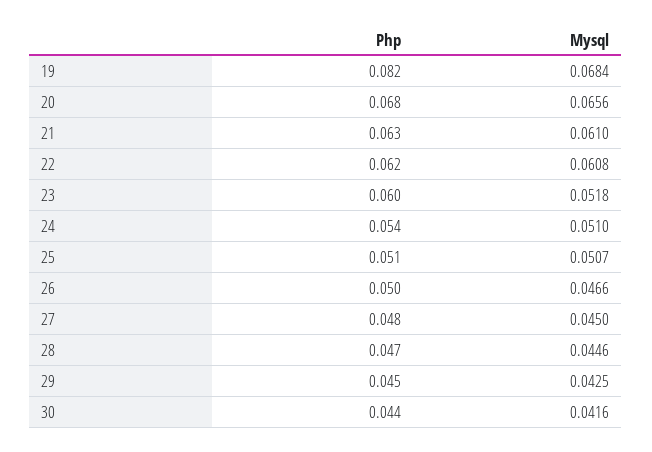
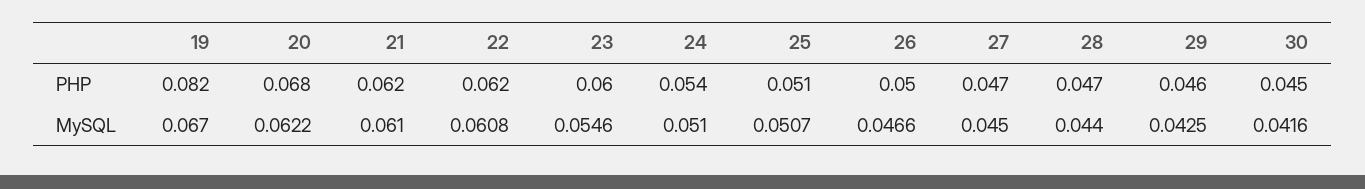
  {
    "Php": {
      "19": 0.082,
      "20": 0.068,
-     "21": 0.063,
+     "21": 0.062,
      "22": 0.062,
      "23": 0.06,
      "24": 0.054,
      "25": 0.051,
      "26": 0.05,
-     "27": 0.048,
+     "27": 0.047,
      "28": 0.047,
-     "29": 0.045,
+     "29": 0.046,
-     "30": 0.044
+     "30": 0.045
    },
    "Mysql": {
-     "19": 0.0684,
+     "19": 0.067,
-     "20": 0.0656,
+     "20": 0.0622,
      "21": 0.061,
      "22": 0.0608,
-     "23": 0.0518,
+     "23": 0.0546,
      "24": 0.051,
      "25": 0.0507,
      "26": 0.0466,
      "27": 0.045,
-     "28": 0.0446,
+     "28": 0.044,
      "29": 0.0425,
      "30": 0.0416
    }
  }

